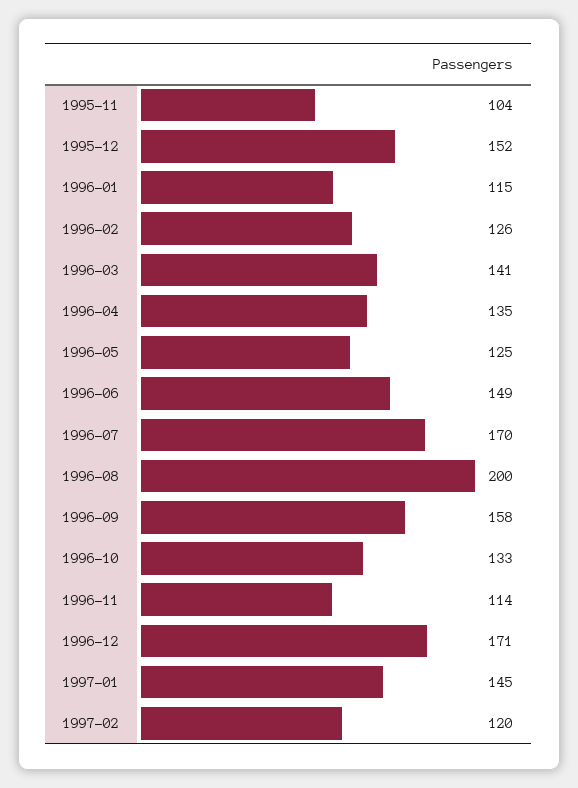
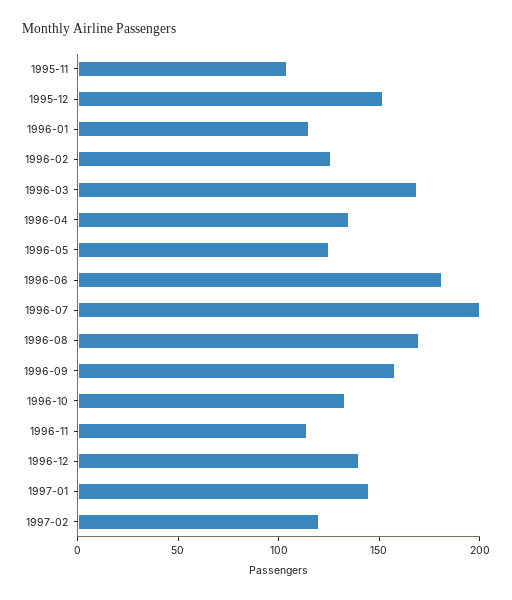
  {
    "1995-11": 104,
    "1995-12": 152,
    "1996-01": 115,
    "1996-02": 126,
-   "1996-03": 141,
+   "1996-03": 170,
    "1996-04": 135,
    "1996-05": 125,
-   "1996-06": 149,
+   "1996-06": 180,
-   "1996-07": 170,
+   "1996-07": 200,
-   "1996-08": 200,
+   "1996-08": 170,
    "1996-09": 158,
    "1996-10": 133,
    "1996-11": 114,
-   "1996-12": 171,
+   "1996-12": 140,
    "1997-01": 145,
    "1997-02": 120
  }

